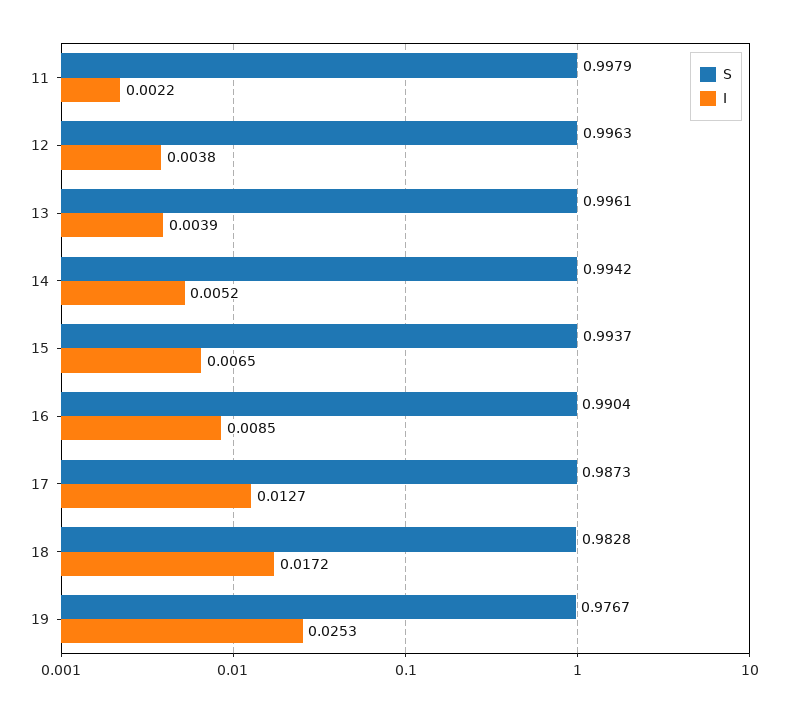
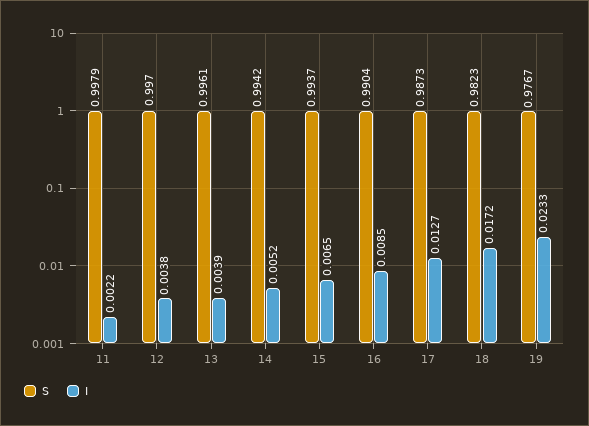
  {
    "S": {
      "11": 0.9979,
-     "12": 0.9963,
+     "12": 0.997,
      "13": 0.9961,
      "14": 0.9942,
      "15": 0.9937,
      "16": 0.9904,
      "17": 0.9873,
-     "18": 0.9828,
+     "18": 0.9823,
      "19": 0.9767
    },
    "I": {
      "11": 0.0022,
      "12": 0.0038,
      "13": 0.0039,
      "14": 0.0052,
      "15": 0.0065,
      "16": 0.0085,
      "17": 0.0127,
      "18": 0.0172,
-     "19": 0.0253
+     "19": 0.0233
    }
  }

